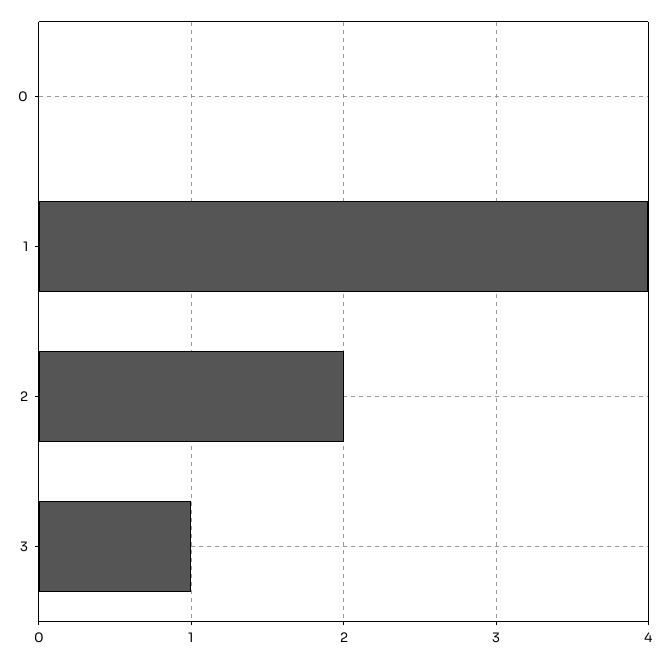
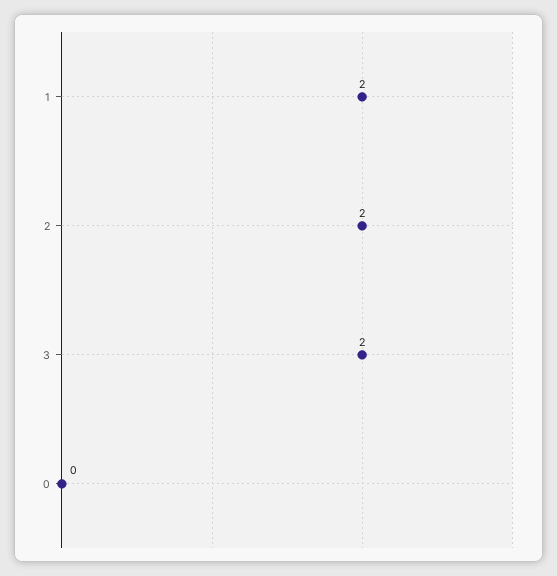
  {
    "0": 0,
-   "1": 4,
+   "1": 2,
    "2": 2,
-   "3": 1
+   "3": 2
  }

